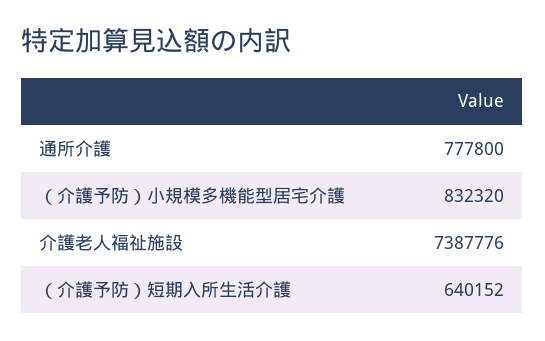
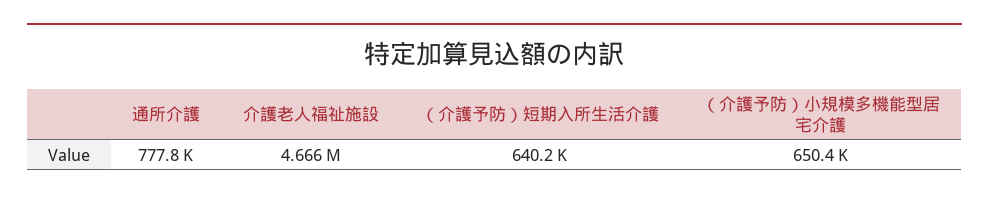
  {
    "通所介護": 777800,
-   "（介護予防）小規模多機能型居宅介護": 832320,
+   "（介護予防）小規模多機能型居宅介護": 650400,
-   "介護老人福祉施設": 7387776,
+   "介護老人福祉施設": 4666000,
    "（介護予防）短期入所生活介護": 640152
  }

